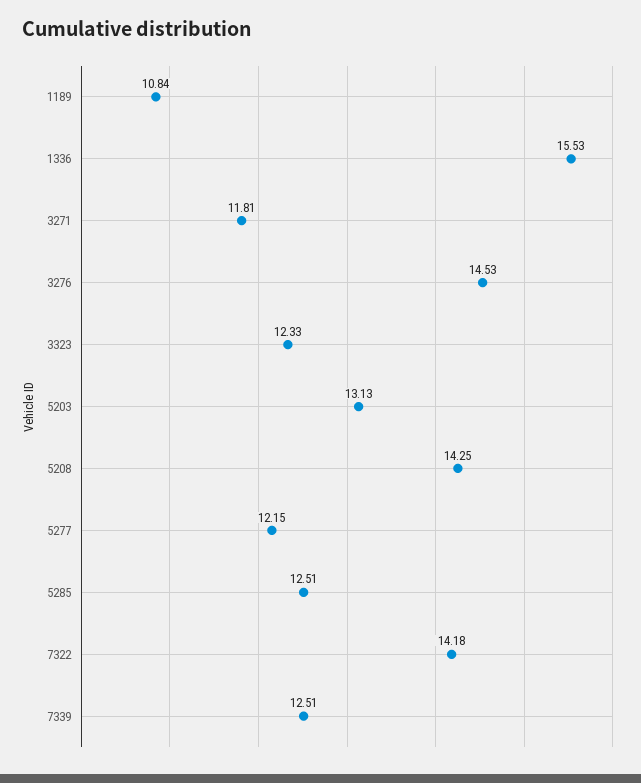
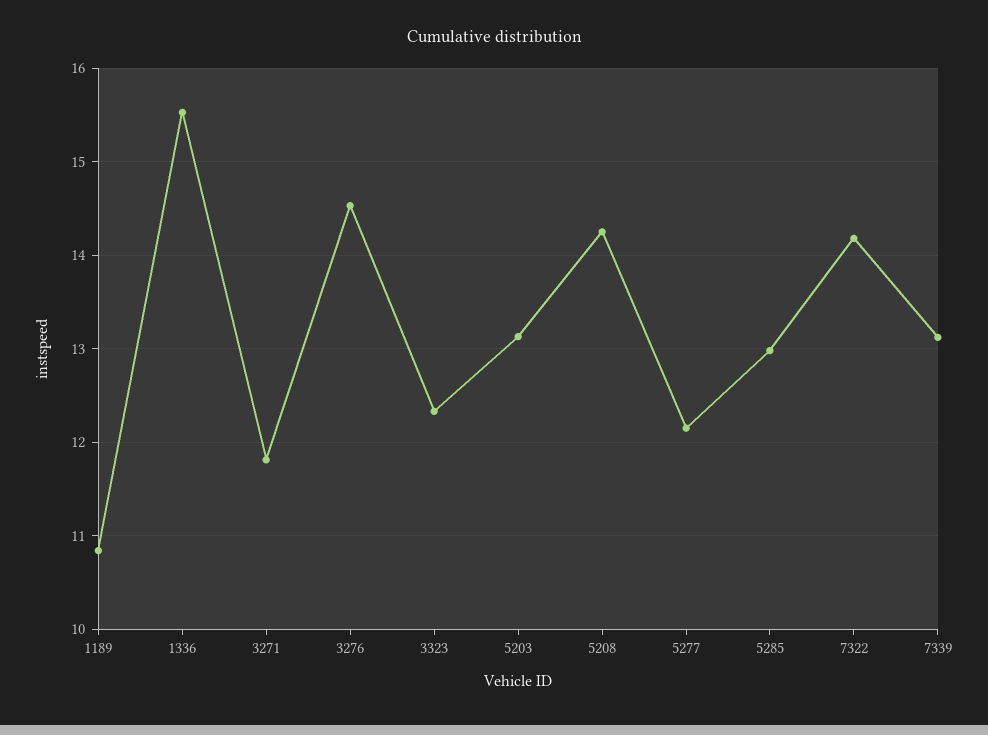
  {
    "1189": 10.84,
    "1336": 15.53,
    "3271": 11.81,
    "3276": 14.53,
    "3323": 12.33,
    "5203": 13.13,
    "5208": 14.25,
    "5277": 12.15,
-   "5285": 12.51,
+   "5285": 13,
    "7322": 14.18,
-   "7339": 12.51
+   "7339": 13.1
  }

